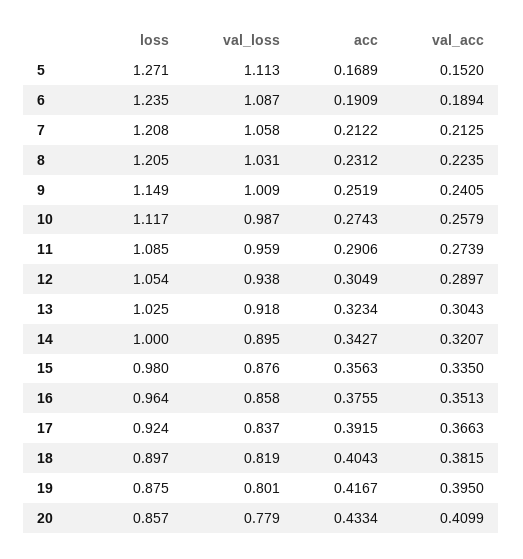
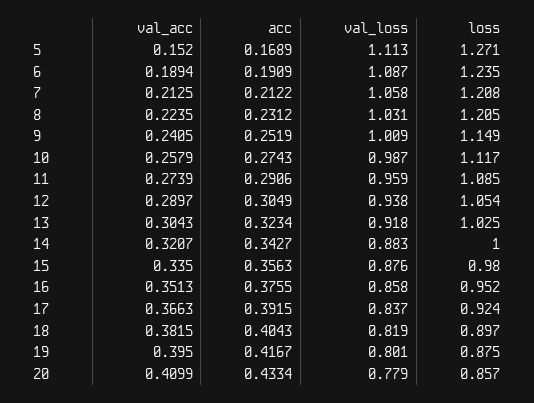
  {
    "loss": {
      "5": 1.271,
      "6": 1.235,
      "7": 1.208,
      "8": 1.205,
      "9": 1.149,
      "10": 1.117,
      "11": 1.085,
      "12": 1.054,
      "13": 1.025,
      "14": 1,
      "15": 0.98,
-     "16": 0.964,
+     "16": 0.952,
      "17": 0.924,
      "18": 0.897,
      "19": 0.875,
      "20": 0.857
    },
    "val_loss": {
      "5": 1.113,
      "6": 1.087,
      "7": 1.058,
      "8": 1.031,
      "9": 1.009,
      "10": 0.987,
      "11": 0.959,
      "12": 0.938,
      "13": 0.918,
-     "14": 0.895,
+     "14": 0.883,
      "15": 0.876,
      "16": 0.858,
      "17": 0.837,
      "18": 0.819,
      "19": 0.801,
      "20": 0.779
    },
    "acc": {
      "5": 0.1689,
      "6": 0.1909,
      "7": 0.2122,
      "8": 0.2312,
      "9": 0.2519,
      "10": 0.2743,
      "11": 0.2906,
      "12": 0.3049,
      "13": 0.3234,
      "14": 0.3427,
      "15": 0.3563,
      "16": 0.3755,
      "17": 0.3915,
      "18": 0.4043,
      "19": 0.4167,
      "20": 0.4334
    },
    "val_acc": {
      "5": 0.152,
      "6": 0.1894,
      "7": 0.2125,
      "8": 0.2235,
      "9": 0.2405,
      "10": 0.2579,
      "11": 0.2739,
      "12": 0.2897,
      "13": 0.3043,
      "14": 0.3207,
      "15": 0.335,
      "16": 0.3513,
      "17": 0.3663,
      "18": 0.3815,
      "19": 0.395,
      "20": 0.4099
    }
  }

